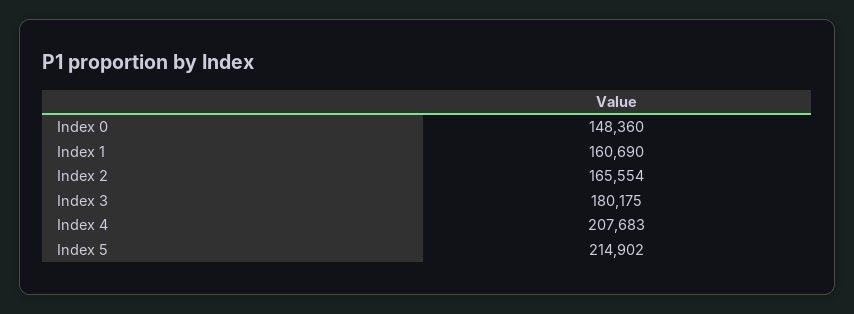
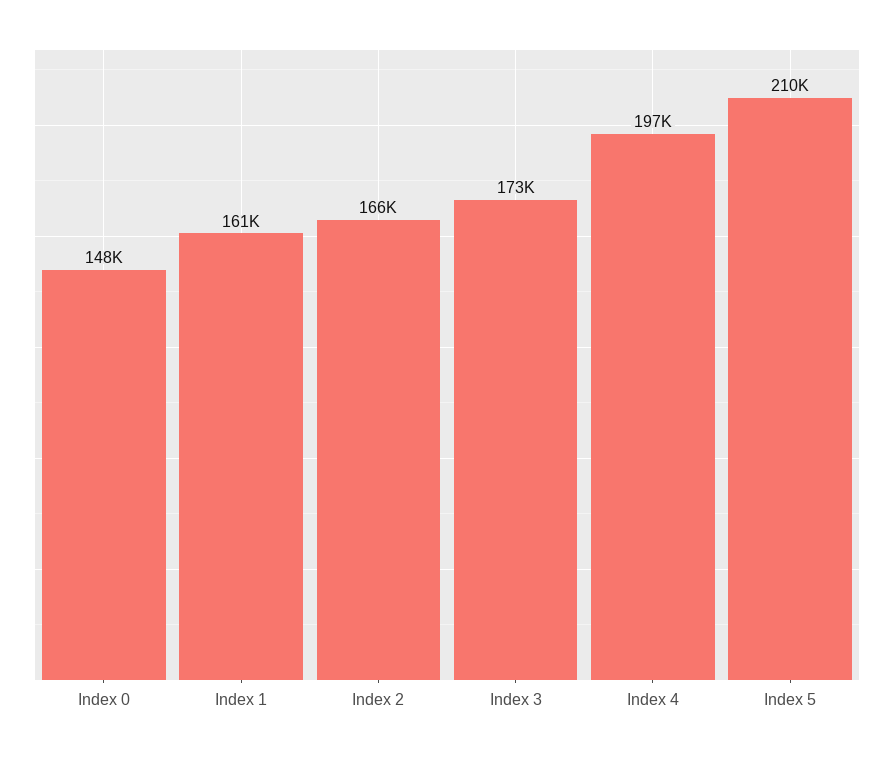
  {
    "Index 0": 148360,
    "Index 1": 160690,
    "Index 2": 165554,
-   "Index 3": 180175,
+   "Index 3": 173000,
-   "Index 4": 207683,
+   "Index 4": 197000,
-   "Index 5": 214902
+   "Index 5": 210000
  }

